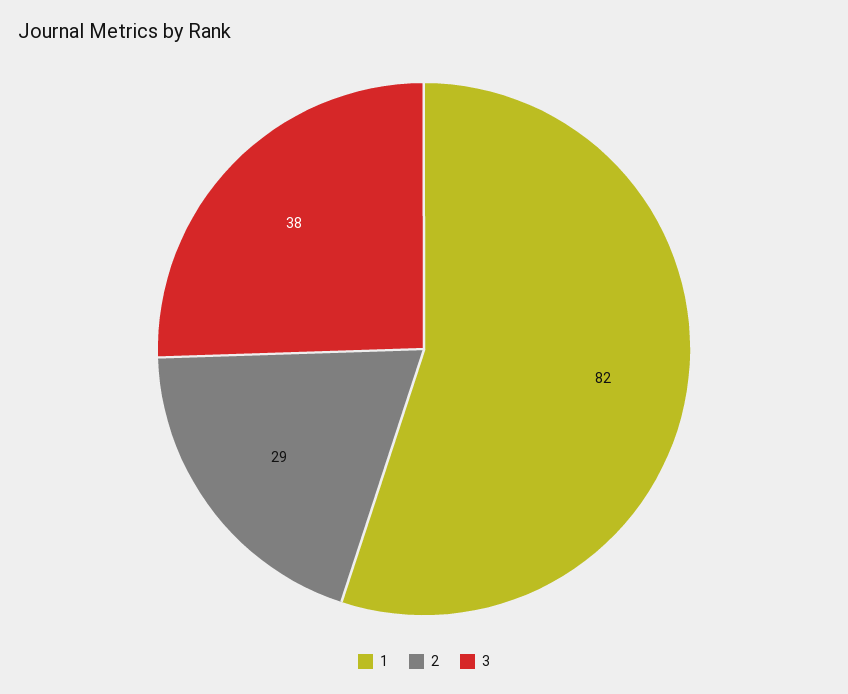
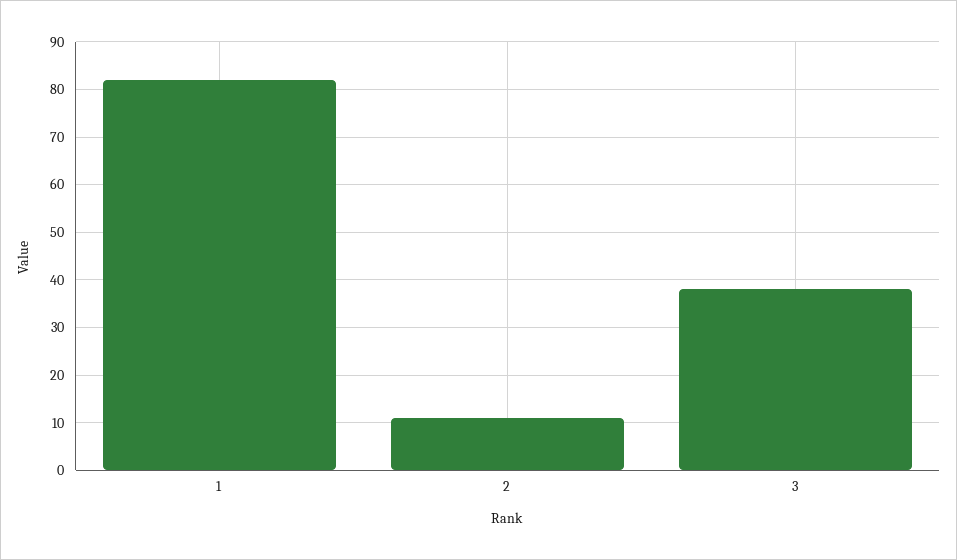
  {
    "1": 82,
-   "2": 29,
+   "2": 10,
    "3": 38
  }

